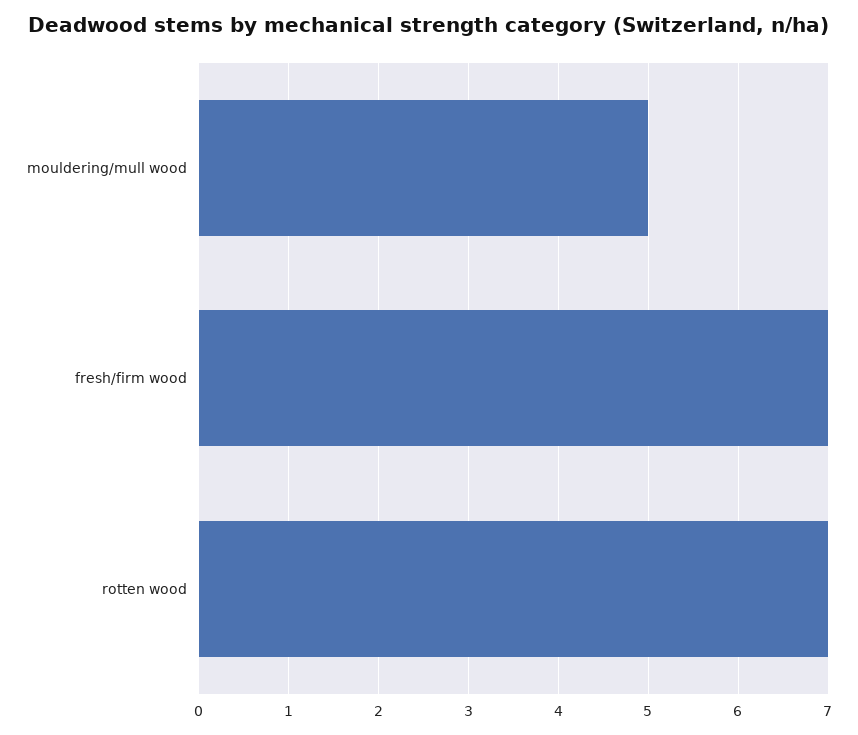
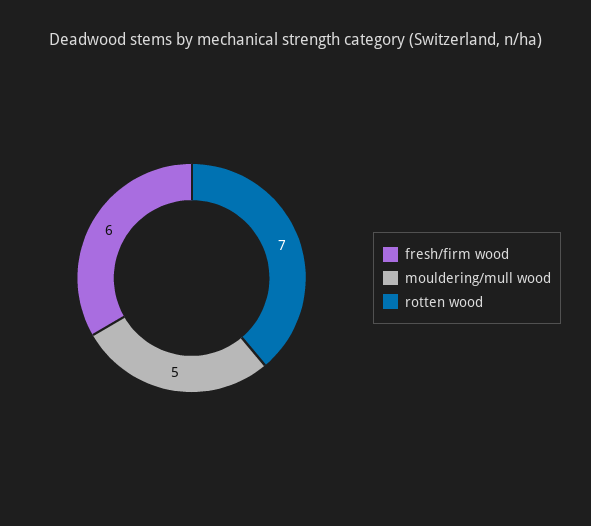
  {
    "mouldering/mull wood": 5,
-   "fresh/firm wood": 7,
+   "fresh/firm wood": 6,
    "rotten wood": 7
  }

